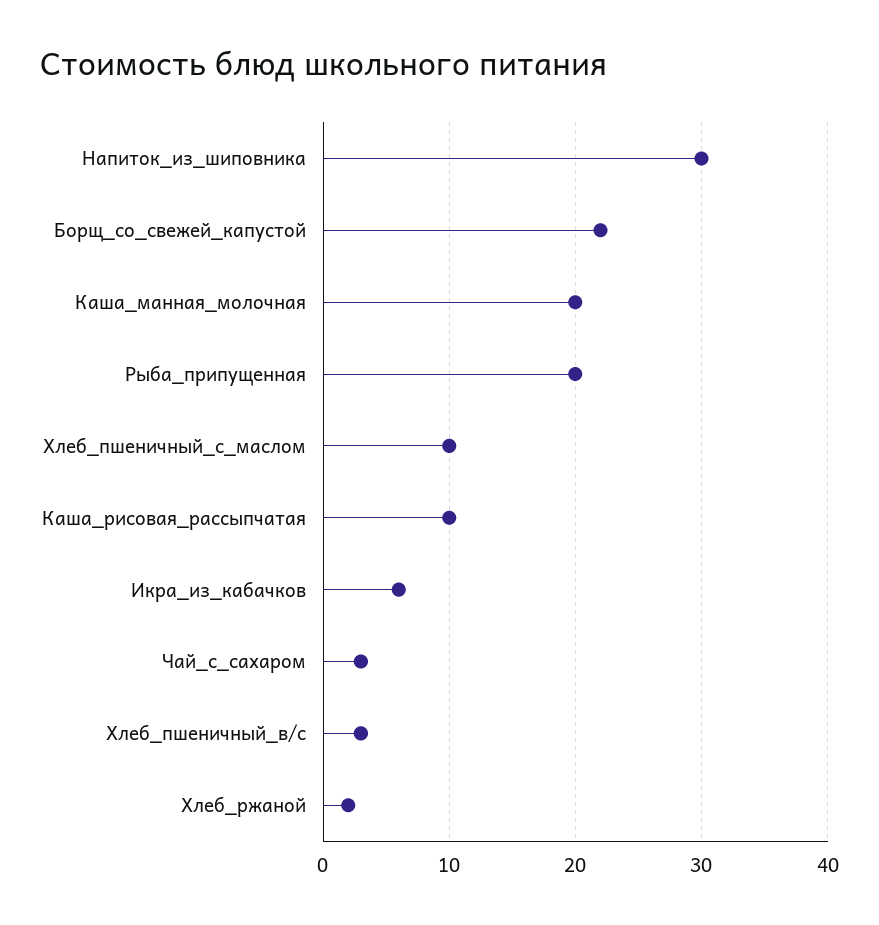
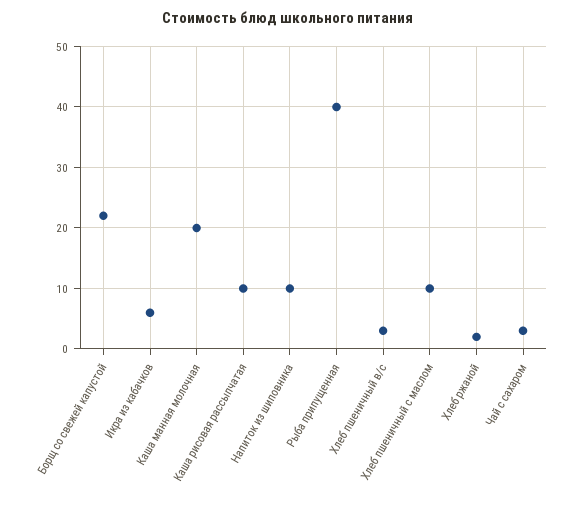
  {
-   "Напиток_из_шиповника": 30,
+   "Напиток_из_шиповника": 10,
    "Борщ_со_свежей_капустой": 22,
    "Каша_манная_молочная": 20,
-   "Рыба_припущенная": 20,
+   "Рыба_припущенная": 40,
    "Хлеб_пшеничный_с_маслом": 10,
    "Каша_рисовая_рассыпчатая": 10,
    "Икра_из_кабачков": 6,
    "Чай_с_сахаром": 3,
    "Хлеб_пшеничный_в/с": 3,
    "Хлеб_ржаной": 2
  }

